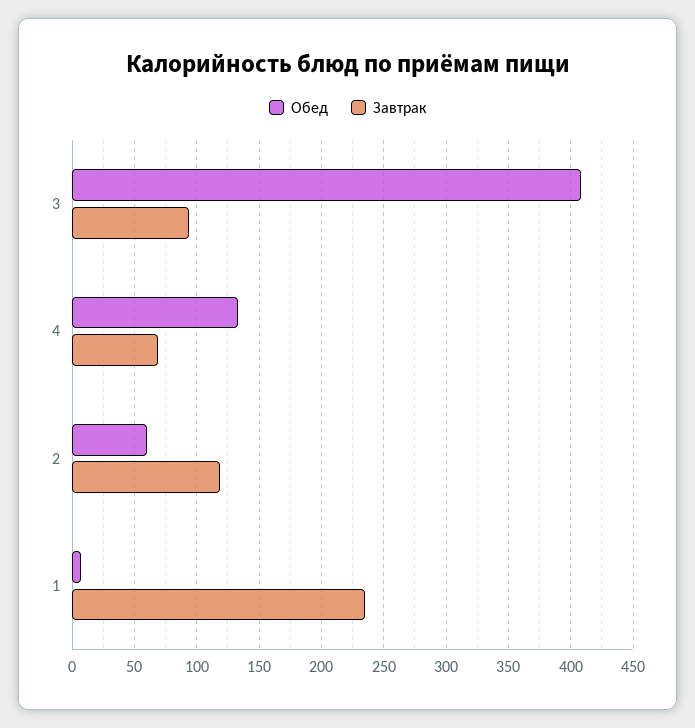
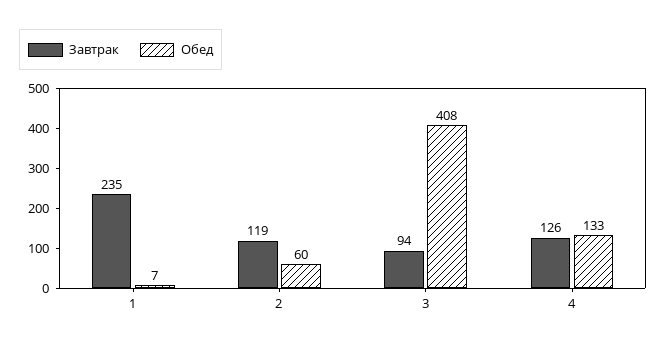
  {
    "Обед": {
      "3": 408,
      "4": 133,
      "2": 60,
      "1": 7
    },
    "Завтрак": {
      "3": 94,
-     "4": 70,
+     "4": 126,
      "2": 119,
      "1": 235
    }
  }

